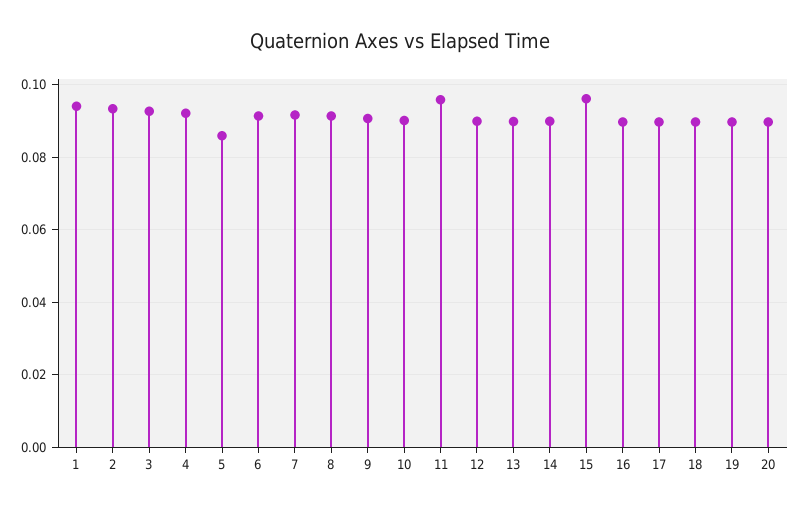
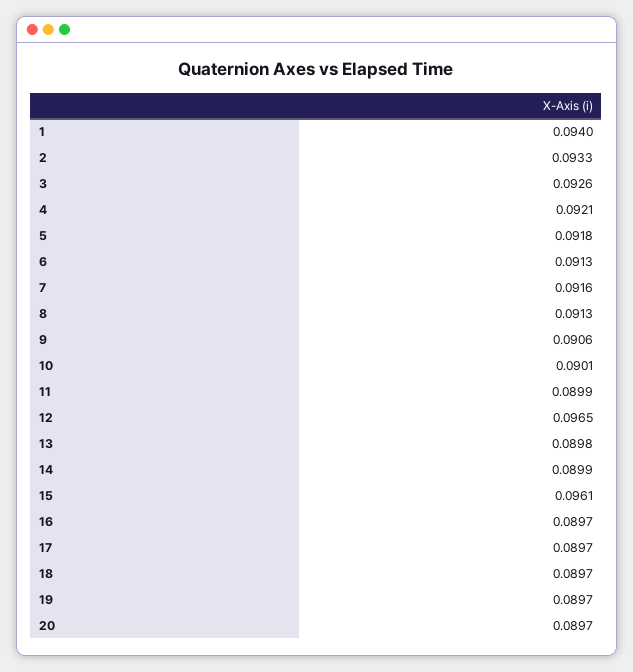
  {
    "1": 0.094,
    "2": 0.0933,
    "3": 0.0926,
    "4": 0.0921,
-   "5": 0.086,
+   "5": 0.0918,
    "6": 0.0913,
    "7": 0.0916,
    "8": 0.0913,
    "9": 0.0906,
    "10": 0.0901,
-   "11": 0.096,
+   "11": 0.0899,
-   "12": 0.09,
+   "12": 0.0965,
    "13": 0.0898,
    "14": 0.0899,
    "15": 0.0961,
    "16": 0.0897,
    "17": 0.0897,
    "18": 0.0897,
    "19": 0.0897,
    "20": 0.0897
  }

